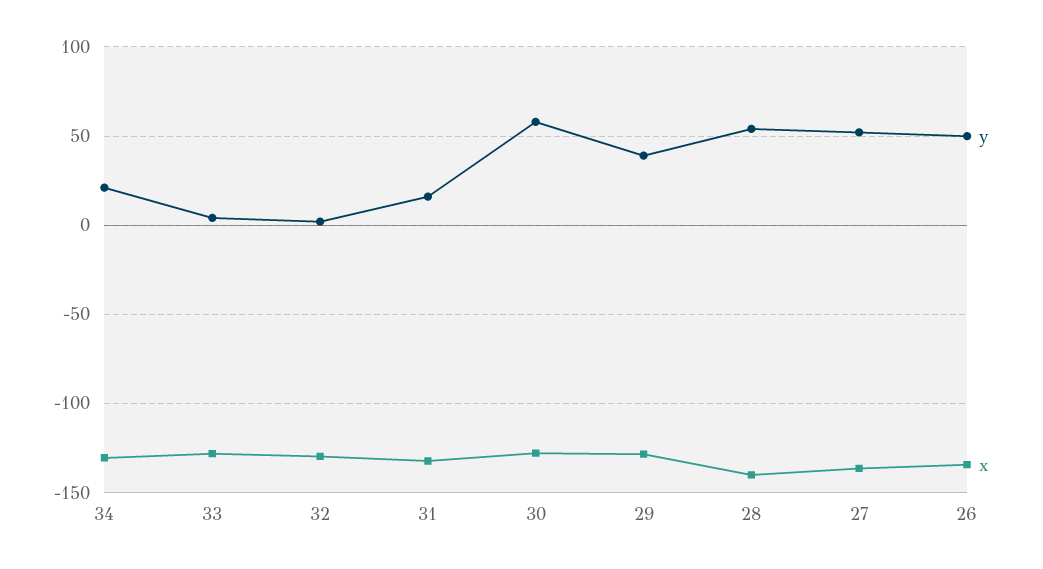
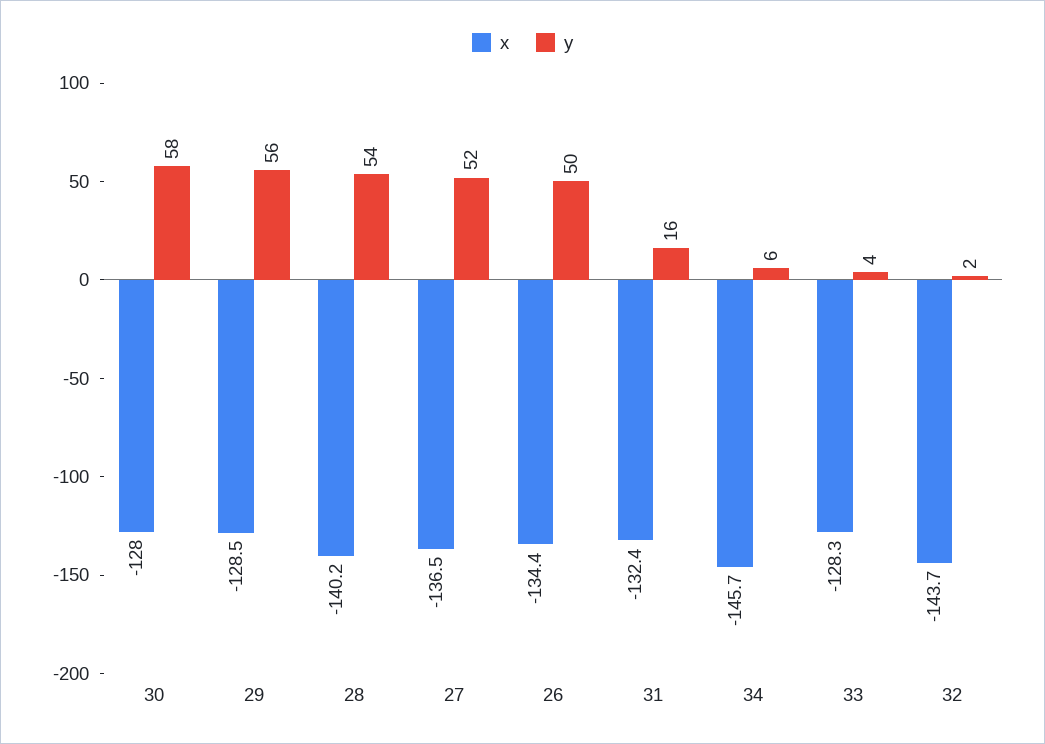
  {
    "y": {
-     "34": 20,
+     "34": 6,
      "33": 4,
      "32": 2,
      "31": 16,
      "30": 58,
-     "29": 40,
+     "29": 56,
      "28": 54,
      "27": 52,
      "26": 50
    },
    "x": {
-     "34": -130,
+     "34": -145.7,
      "33": -128.3,
-     "32": -130,
+     "32": -143.7,
      "31": -132.4,
      "30": -128,
      "29": -128.5,
      "28": -140.2,
      "27": -136.5,
      "26": -134.4
    }
  }

